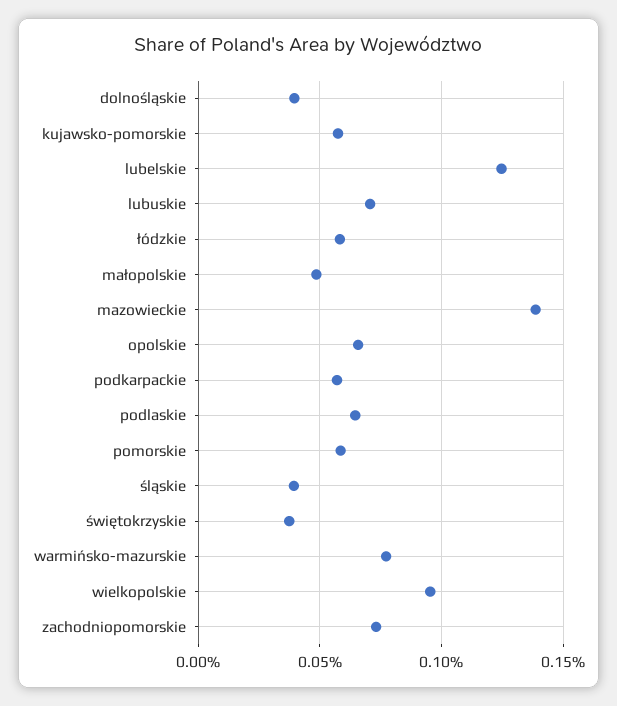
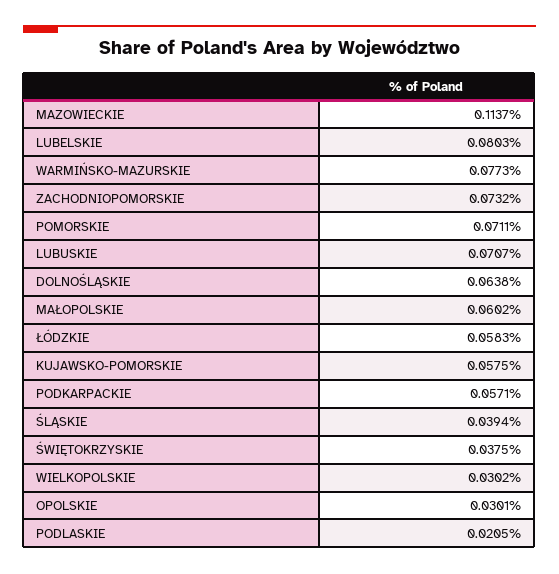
  {
-   "dolnośląskie": 0.04,
+   "dolnośląskie": 0.0638,
    "kujawsko-pomorskie": 0.0575,
-   "lubelskie": 0.125,
+   "lubelskie": 0.0803,
    "lubuskie": 0.0707,
    "łódzkie": 0.0583,
-   "małopolskie": 0.05,
+   "małopolskie": 0.0602,
-   "mazowieckie": 0.14,
+   "mazowieckie": 0.1137,
-   "opolskie": 0.065,
+   "opolskie": 0.0301,
    "podkarpackie": 0.0571,
-   "podlaskie": 0.065,
+   "podlaskie": 0.0205,
-   "pomorskie": 0.06,
+   "pomorskie": 0.0711,
    "śląskie": 0.0394,
    "świętokrzyskie": 0.0375,
    "warmińsko-mazurskie": 0.0773,
-   "wielkopolskie": 0.095,
+   "wielkopolskie": 0.0302,
    "zachodniopomorskie": 0.0732
  }

